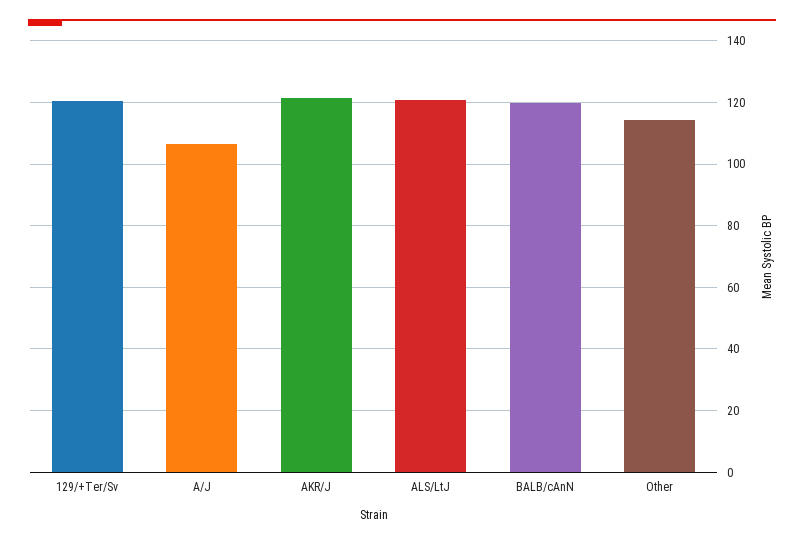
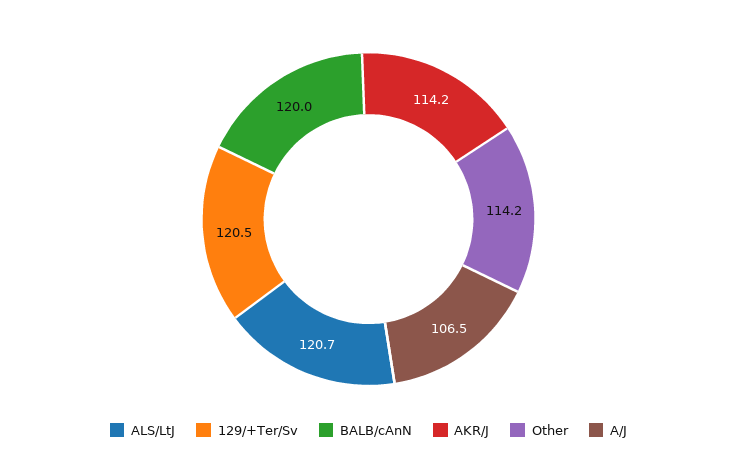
  {
    "129/+Ter/Sv": 120.5,
    "A/J": 106.5,
-   "AKR/J": 122,
+   "AKR/J": 114.2,
    "ALS/LtJ": 120.7,
    "BALB/cAnN": 120,
    "Other": 114.2
  }

